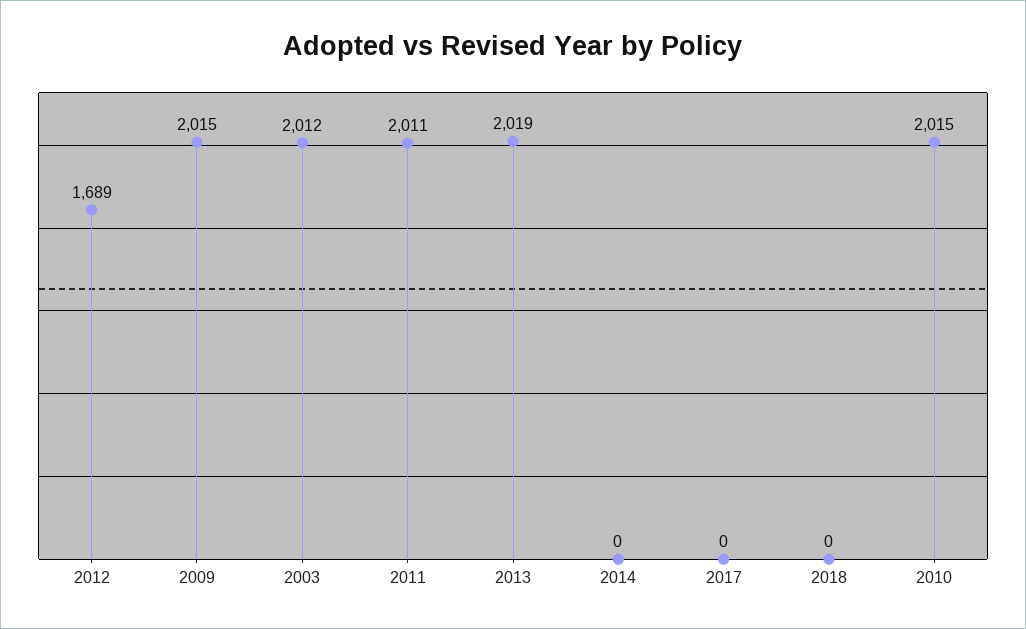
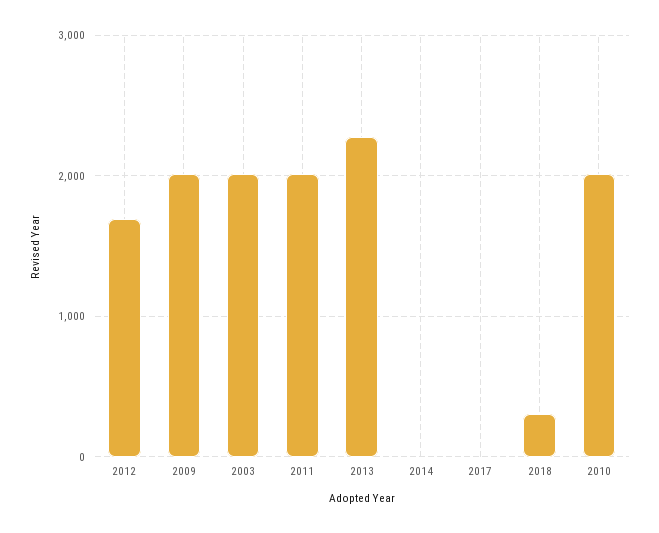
  {
    "2012": 1689,
    "2009": 2015,
    "2003": 2012,
    "2011": 2011,
-   "2013": 2019,
+   "2013": 2300,
    "2014": 0,
    "2017": 0,
-   "2018": 0,
+   "2018": 300,
    "2010": 2015
  }

